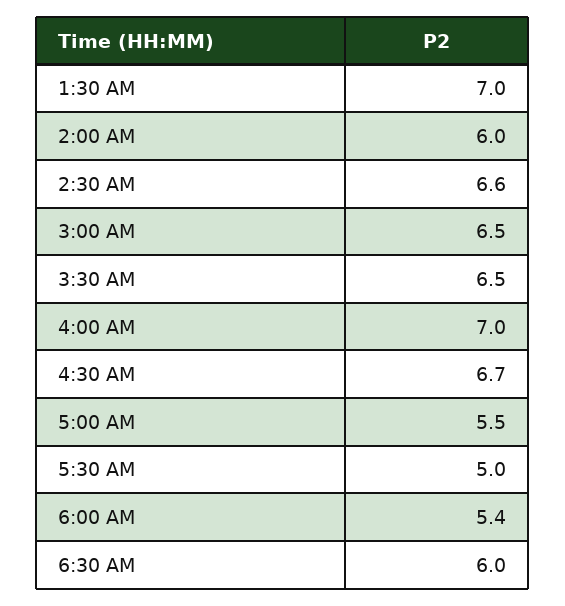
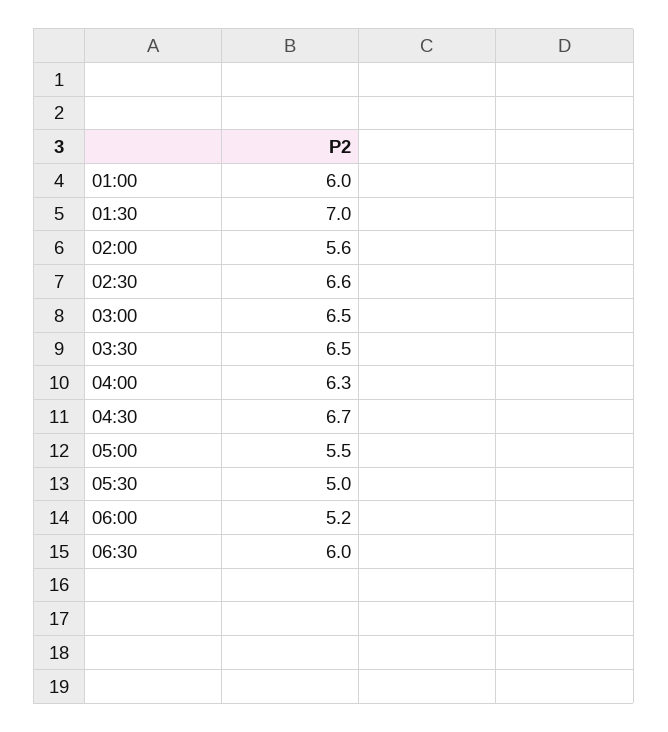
  {
    "1:30 AM": 7,
-   "2:00 AM": 6,
+   "2:00 AM": 5.6,
    "2:30 AM": 6.6,
    "3:00 AM": 6.5,
    "3:30 AM": 6.5,
-   "4:00 AM": 7,
+   "4:00 AM": 6.3,
    "4:30 AM": 6.7,
    "5:00 AM": 5.5,
    "5:30 AM": 5,
-   "6:00 AM": 5.4,
+   "6:00 AM": 5.2,
-   "6:30 AM": 6
+   "6:30 AM": 6,
+   "01:00": 6
  }

